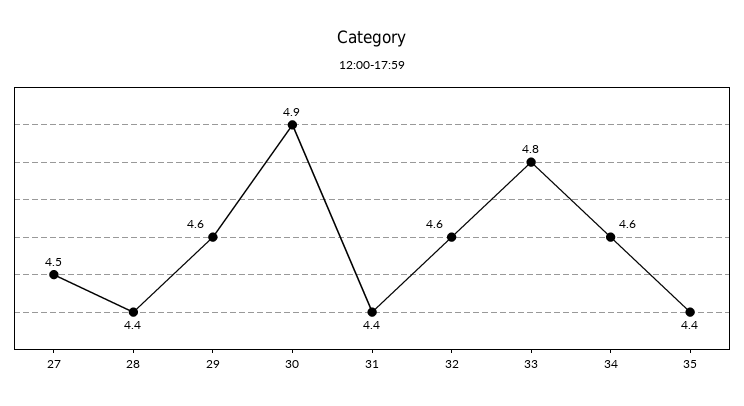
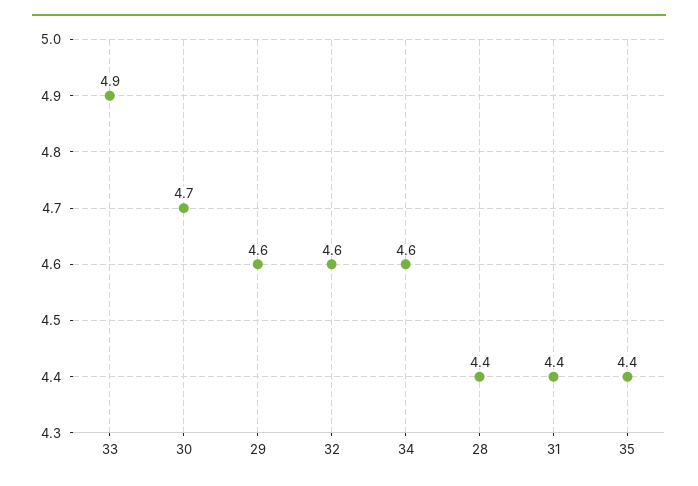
  {
-   "27": 4.5,
    "28": 4.4,
    "29": 4.6,
-   "30": 4.9,
+   "30": 4.7,
    "31": 4.4,
    "32": 4.6,
-   "33": 4.8,
+   "33": 4.9,
    "34": 4.6,
    "35": 4.4
  }

